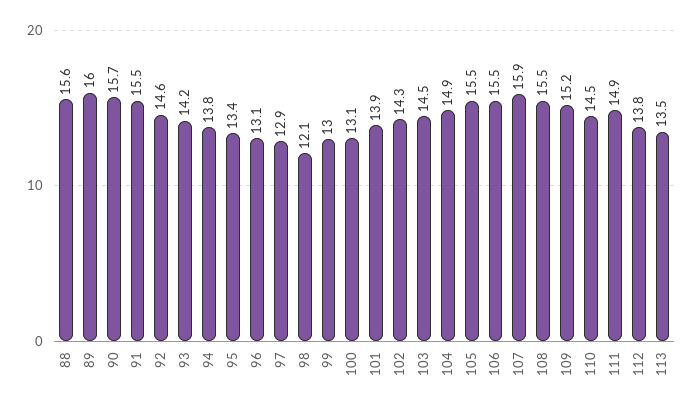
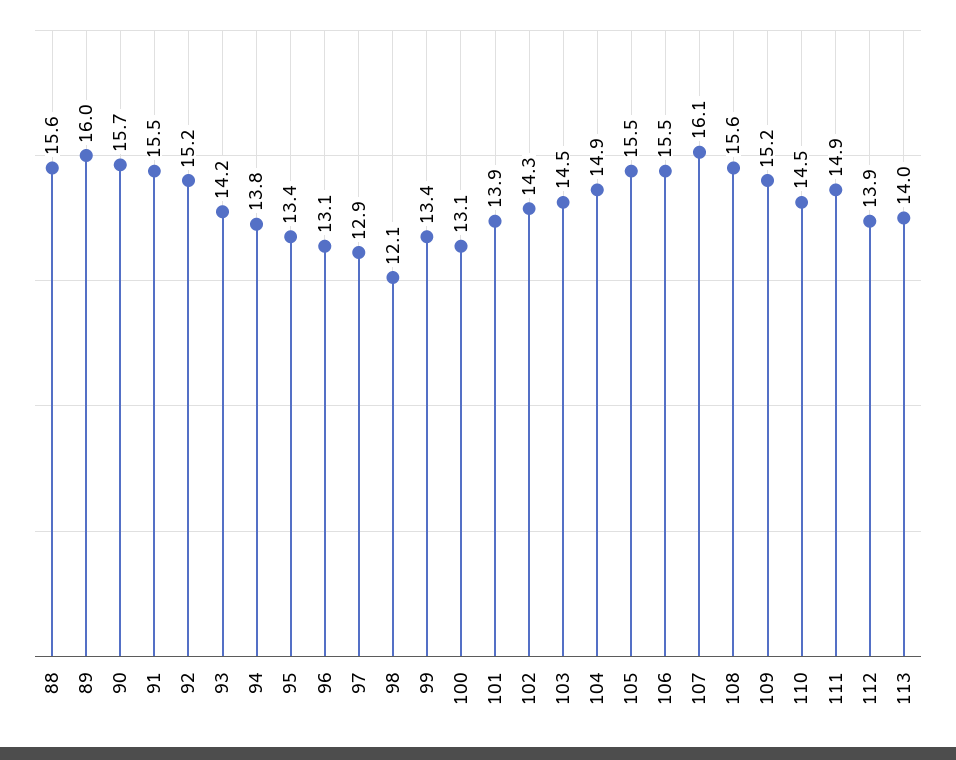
  {
    "88": 15.6,
    "89": 16,
    "90": 15.7,
    "91": 15.5,
-   "92": 14.6,
+   "92": 15.2,
    "93": 14.2,
    "94": 13.8,
    "95": 13.4,
    "96": 13.1,
    "97": 12.9,
    "98": 12.1,
-   "99": 13,
+   "99": 13.4,
    "100": 13.1,
    "101": 13.9,
    "102": 14.3,
    "103": 14.5,
    "104": 14.9,
    "105": 15.5,
    "106": 15.5,
-   "107": 15.9,
+   "107": 16.1,
-   "108": 15.5,
+   "108": 15.6,
    "109": 15.2,
    "110": 14.5,
    "111": 14.9,
-   "112": 13.8,
+   "112": 13.9,
-   "113": 13.5
+   "113": 14
  }

